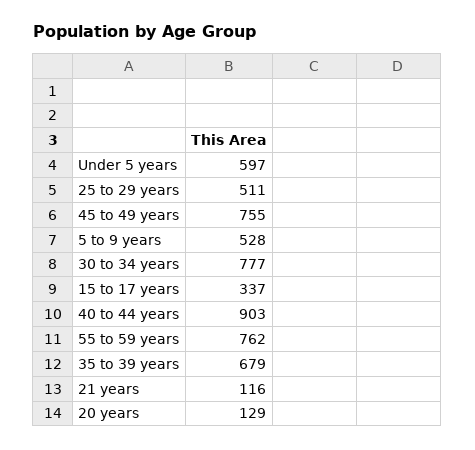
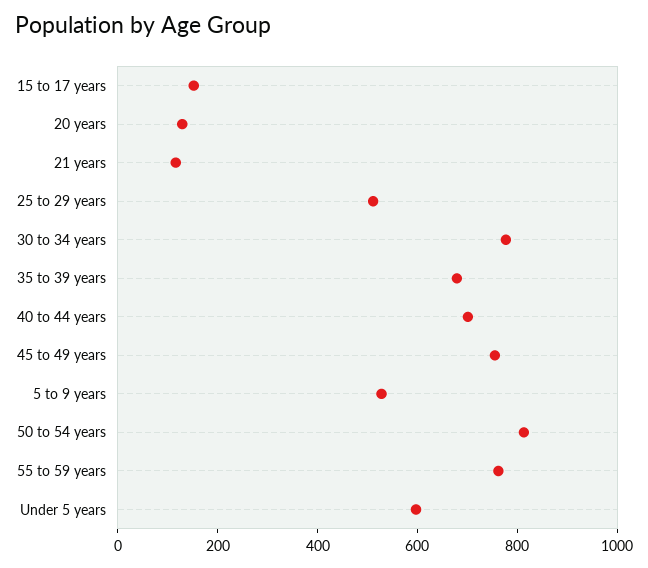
  {
    "Under 5 years": 597,
    "25 to 29 years": 511,
    "45 to 49 years": 755,
    "5 to 9 years": 528,
    "30 to 34 years": 777,
-   "15 to 17 years": 337,
+   "15 to 17 years": 150,
-   "40 to 44 years": 903,
+   "40 to 44 years": 700,
    "55 to 59 years": 762,
    "35 to 39 years": 679,
    "21 years": 116,
-   "20 years": 129
+   "20 years": 129,
+   "50 to 54 years": 800
  }

